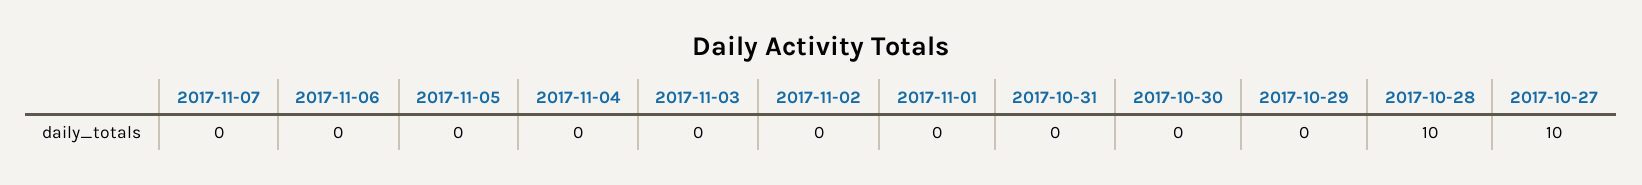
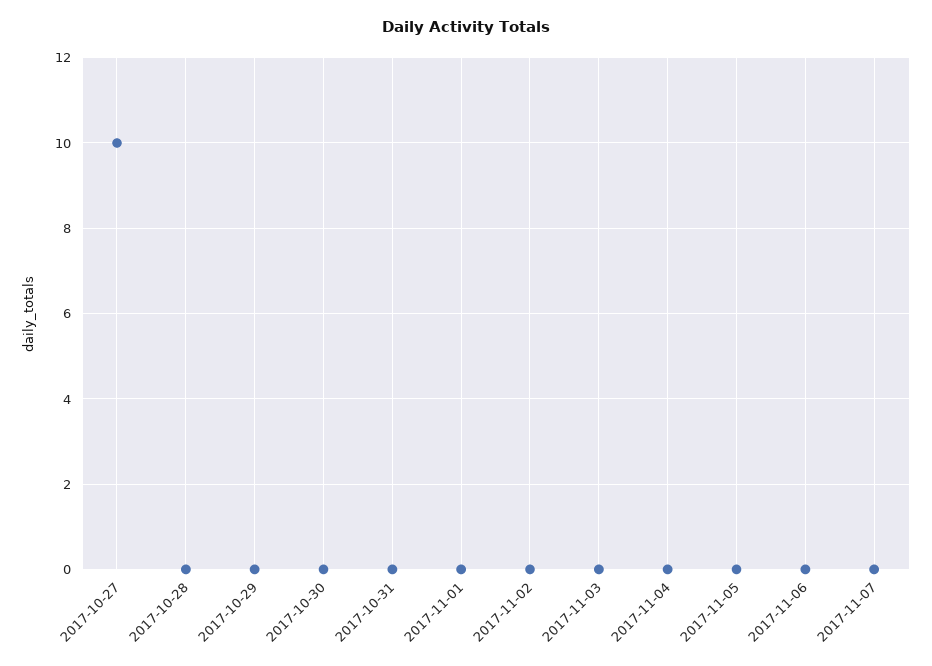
  {
    "2017-11-07": 0,
    "2017-11-06": 0,
    "2017-11-05": 0,
    "2017-11-04": 0,
    "2017-11-03": 0,
    "2017-11-02": 0,
    "2017-11-01": 0,
    "2017-10-31": 0,
    "2017-10-30": 0,
    "2017-10-29": 0,
-   "2017-10-28": 10,
+   "2017-10-28": 0,
    "2017-10-27": 10
  }

